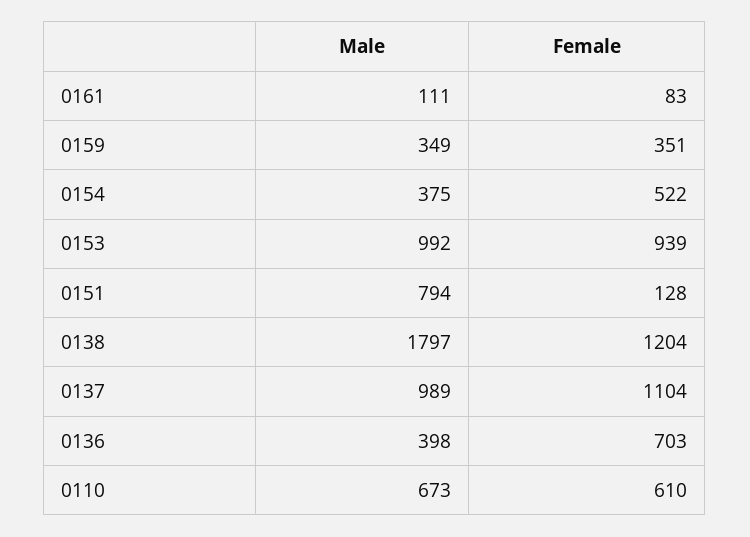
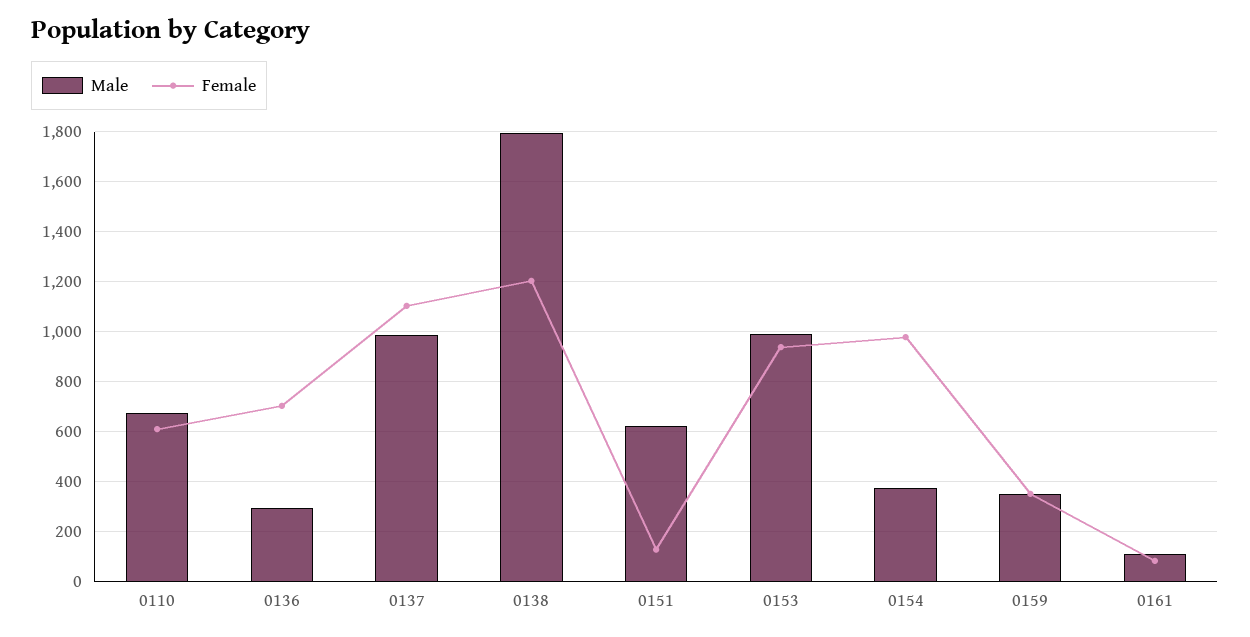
  {
    "Male": {
      "0161": 111,
      "0159": 349,
      "0154": 375,
      "0153": 992,
-     "0151": 794,
+     "0151": 625,
      "0138": 1797,
      "0137": 989,
-     "0136": 398,
+     "0136": 300,
      "0110": 673
    },
    "Female": {
      "0161": 83,
      "0159": 351,
-     "0154": 522,
+     "0154": 975,
      "0153": 939,
      "0151": 128,
      "0138": 1204,
      "0137": 1104,
      "0136": 703,
      "0110": 610
    }
  }

